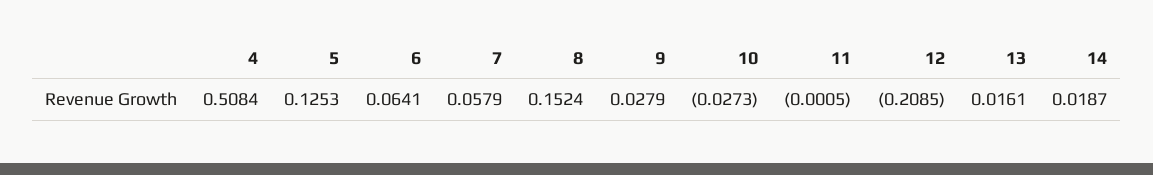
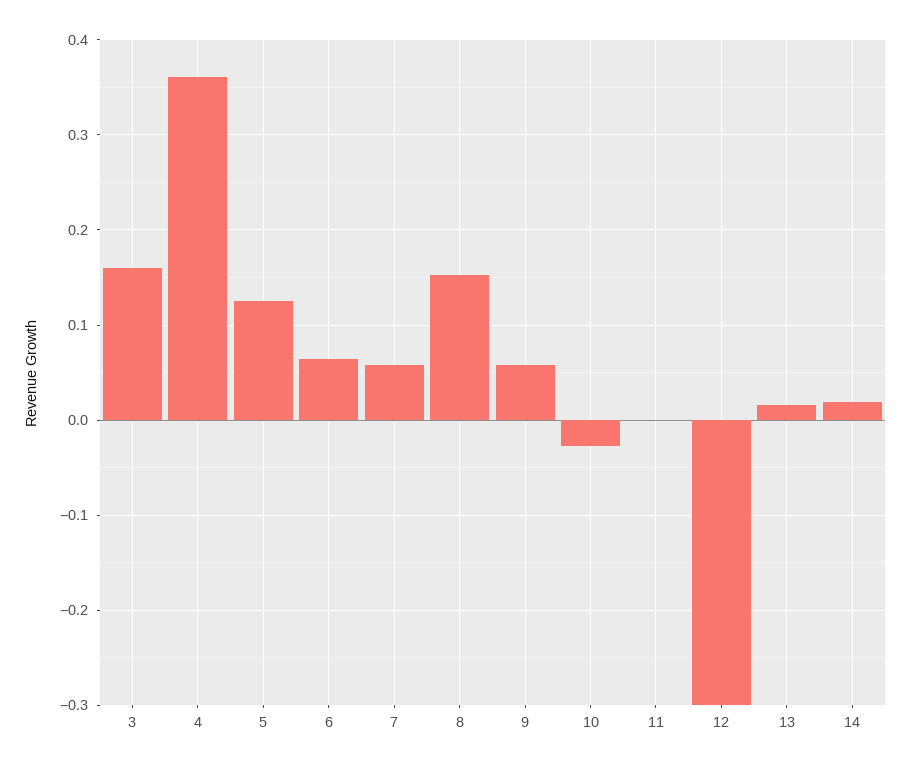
  {
-   "4": 0.5084,
+   "4": 0.36,
    "5": 0.1253,
    "6": 0.0641,
    "7": 0.0579,
    "8": 0.1524,
-   "9": 0.0279,
+   "9": 0.06,
    "10": -0.0273,
    "11": -0.0005,
-   "12": -0.2085,
+   "12": -0.3,
    "13": 0.0161,
-   "14": 0.0187
+   "14": 0.0187,
+   "3": 0.16
  }

